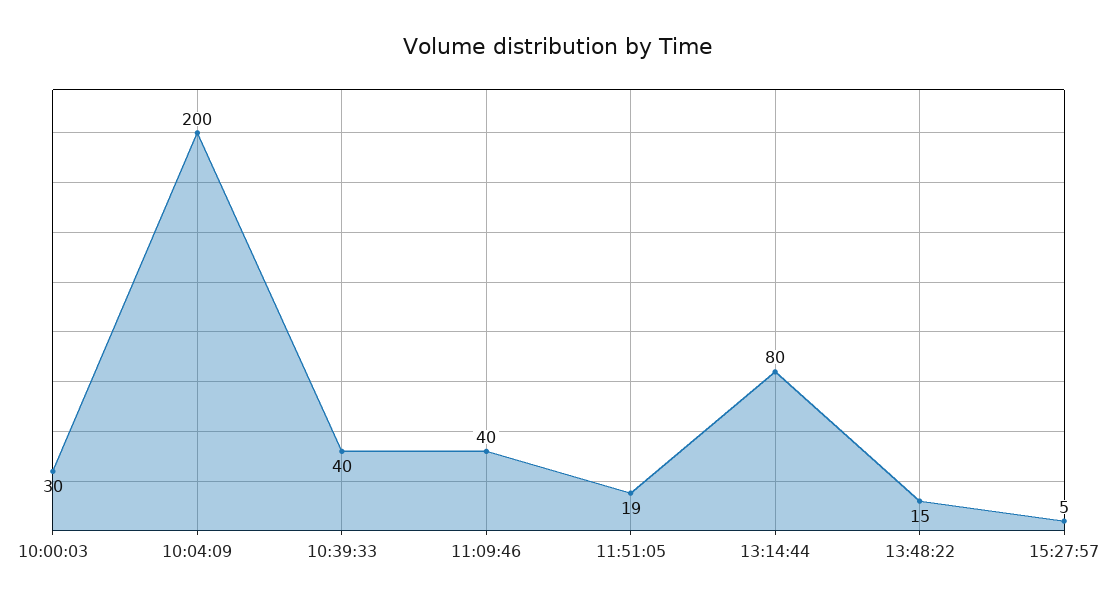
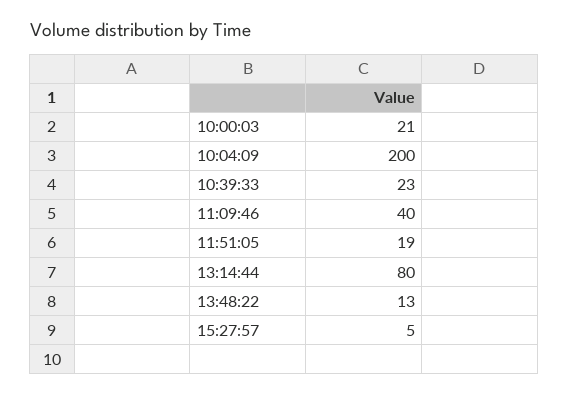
  {
-   "10:00:03": 30,
+   "10:00:03": 21,
    "10:04:09": 200,
-   "10:39:33": 40,
+   "10:39:33": 23,
    "11:09:46": 40,
    "11:51:05": 19,
    "13:14:44": 80,
-   "13:48:22": 15,
+   "13:48:22": 13,
    "15:27:57": 5
  }

